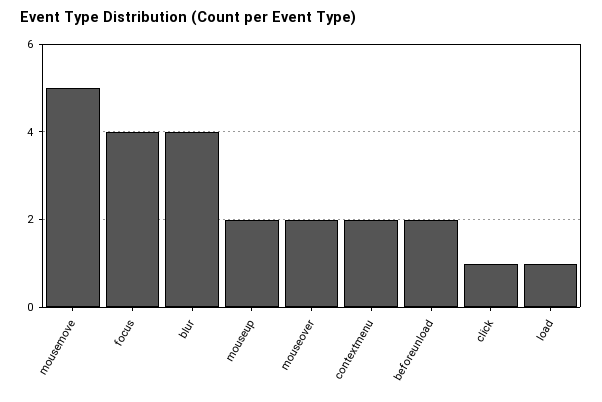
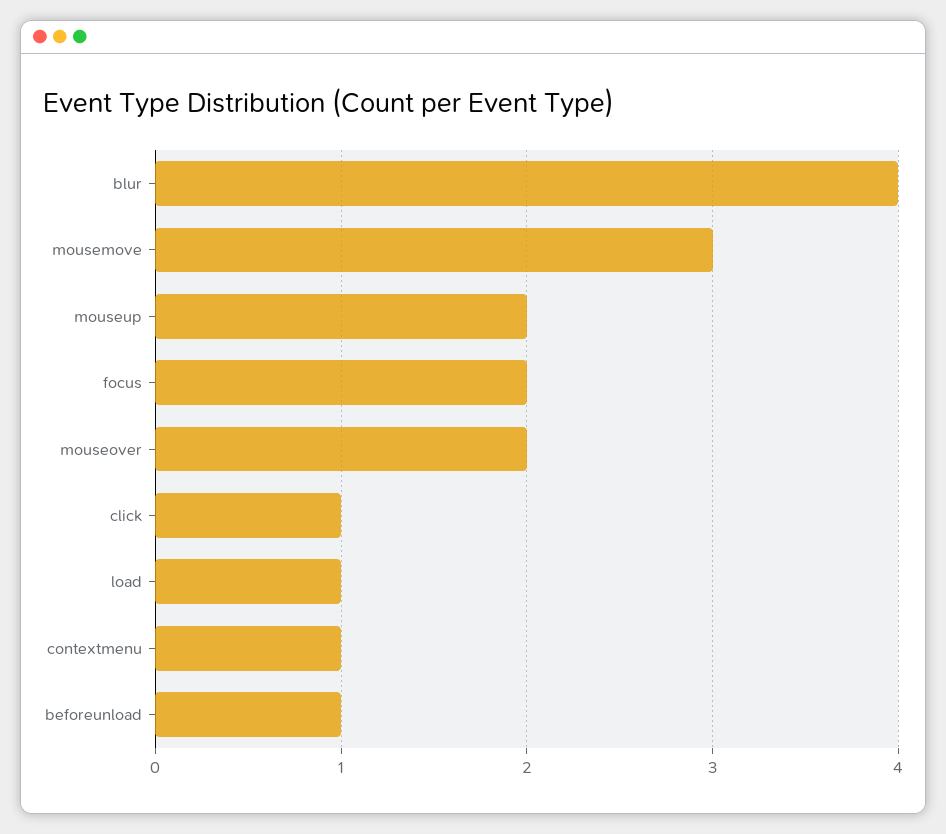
  {
-   "mousemove": 5,
+   "mousemove": 3,
-   "focus": 4,
+   "focus": 2,
    "blur": 4,
    "mouseup": 2,
    "mouseover": 2,
-   "contextmenu": 2,
+   "contextmenu": 1,
-   "beforeunload": 2,
+   "beforeunload": 1,
    "click": 1,
    "load": 1
  }

